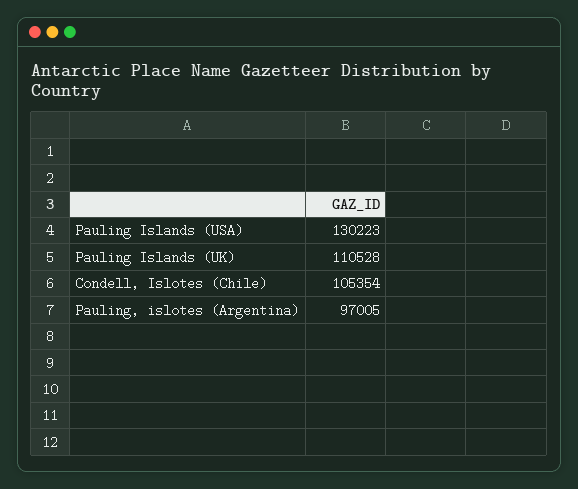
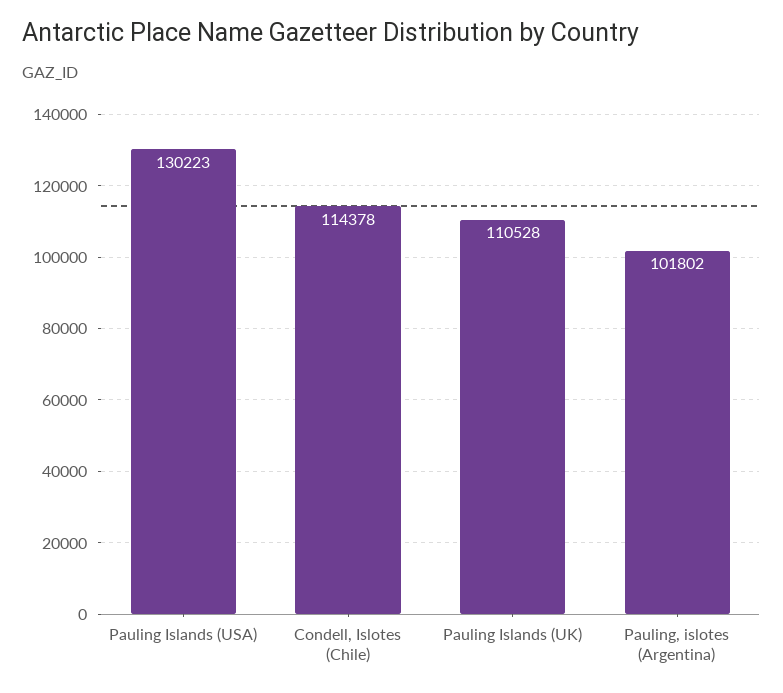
  {
    "Pauling Islands (USA)": 130223,
    "Pauling Islands (UK)": 110528,
-   "Condell, Islotes (Chile)": 105354,
+   "Condell, Islotes (Chile)": 114378,
-   "Pauling, islotes (Argentina)": 97005
+   "Pauling, islotes (Argentina)": 101802
  }

